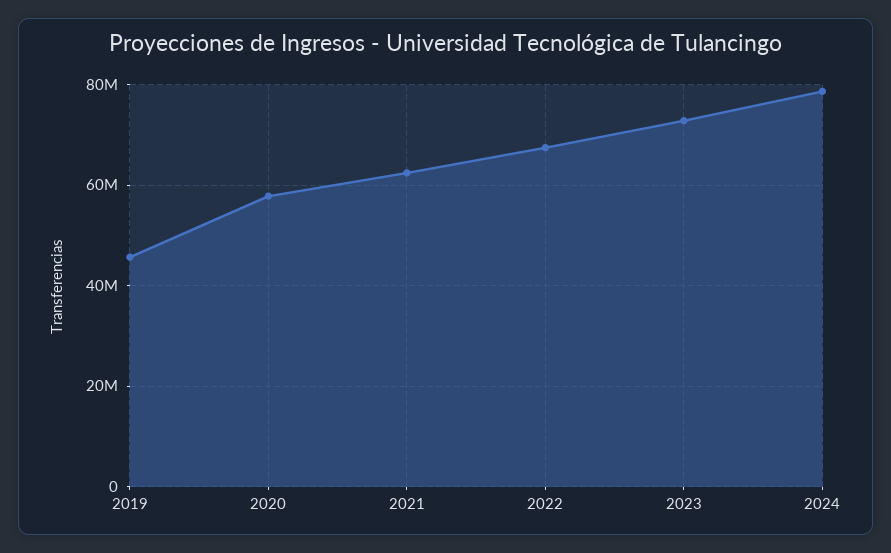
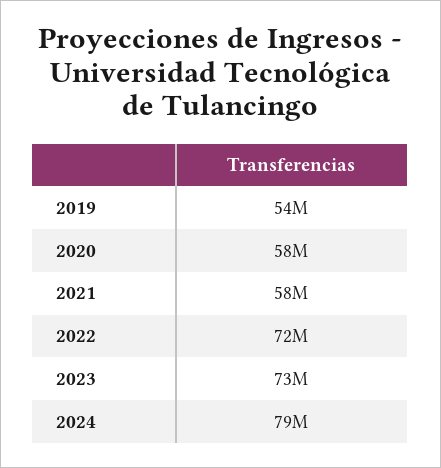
  {
-   "2019": 46000000,
+   "2019": 54000000,
    "2020": 58000000,
-   "2021": 62000000,
+   "2021": 58000000,
-   "2022": 68000000,
+   "2022": 72000000,
    "2023": 73000000,
    "2024": 79000000
  }

